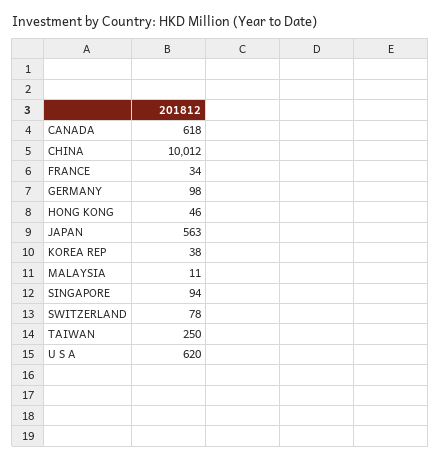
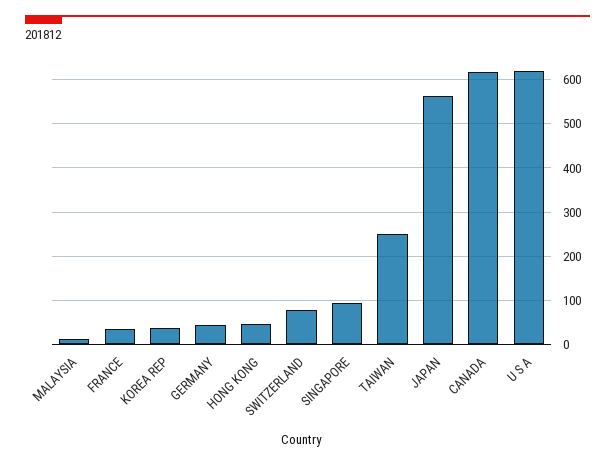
  {
    "CANADA": 618,
-   "CHINA": 10012,
    "FRANCE": 34,
-   "GERMANY": 98,
+   "GERMANY": 40,
    "HONG KONG": 46,
    "JAPAN": 563,
    "KOREA REP": 38,
    "MALAYSIA": 11,
    "SINGAPORE": 94,
    "SWITZERLAND": 78,
    "TAIWAN": 250,
    "U S A": 620
  }

